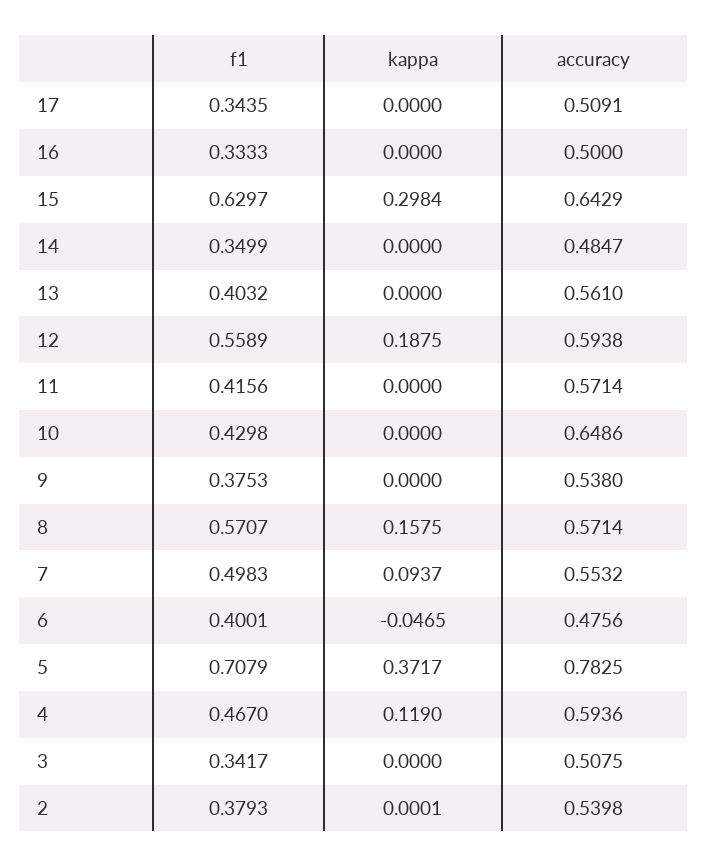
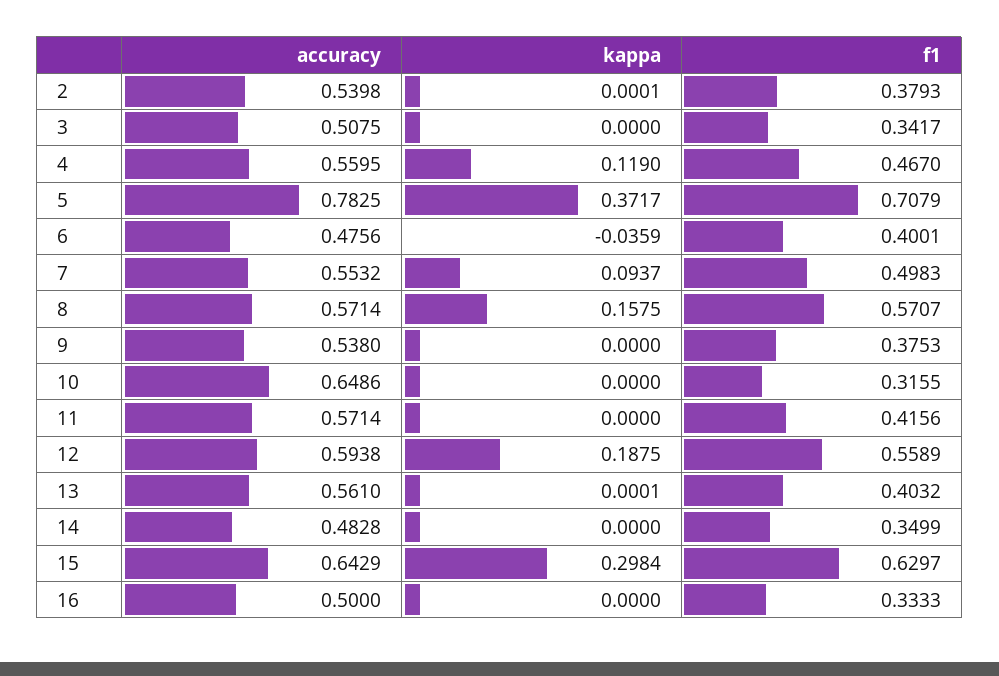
  {
    "f1": {
-     "17": 0.3435,
      "16": 0.3333,
      "15": 0.6297,
      "14": 0.3499,
      "13": 0.4032,
      "12": 0.5589,
      "11": 0.4156,
-     "10": 0.4298,
+     "10": 0.3155,
      "9": 0.3753,
      "8": 0.5707,
      "7": 0.4983,
      "6": 0.4001,
      "5": 0.7079,
      "4": 0.467,
      "3": 0.3417,
      "2": 0.3793
    },
    "kappa": {
-     "17": 0,
      "16": 0,
      "15": 0.2984,
      "14": 0,
-     "13": 0,
+     "13": 0.0001,
      "12": 0.1875,
      "11": 0,
      "10": 0,
      "9": 0,
      "8": 0.1575,
      "7": 0.0937,
-     "6": -0.0465,
+     "6": -0.0359,
      "5": 0.3717,
      "4": 0.119,
      "3": 0,
      "2": 0.0001
    },
    "accuracy": {
-     "17": 0.5091,
      "16": 0.5,
      "15": 0.6429,
-     "14": 0.4847,
+     "14": 0.4828,
      "13": 0.561,
      "12": 0.5938,
      "11": 0.5714,
      "10": 0.6486,
      "9": 0.538,
      "8": 0.5714,
      "7": 0.5532,
      "6": 0.4756,
      "5": 0.7825,
-     "4": 0.5936,
+     "4": 0.5595,
      "3": 0.5075,
      "2": 0.5398
    }
  }

